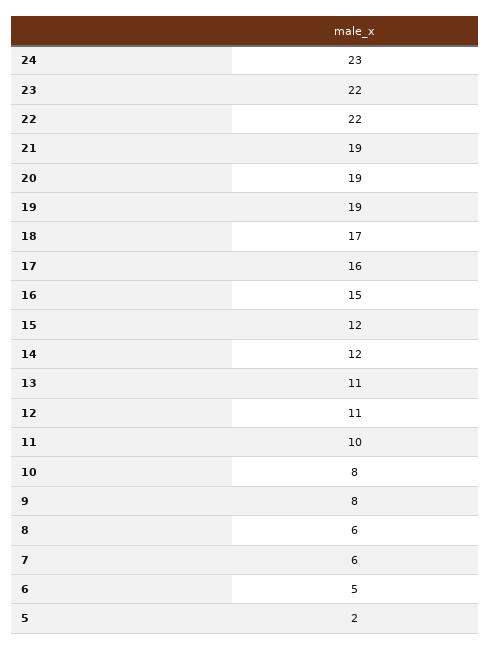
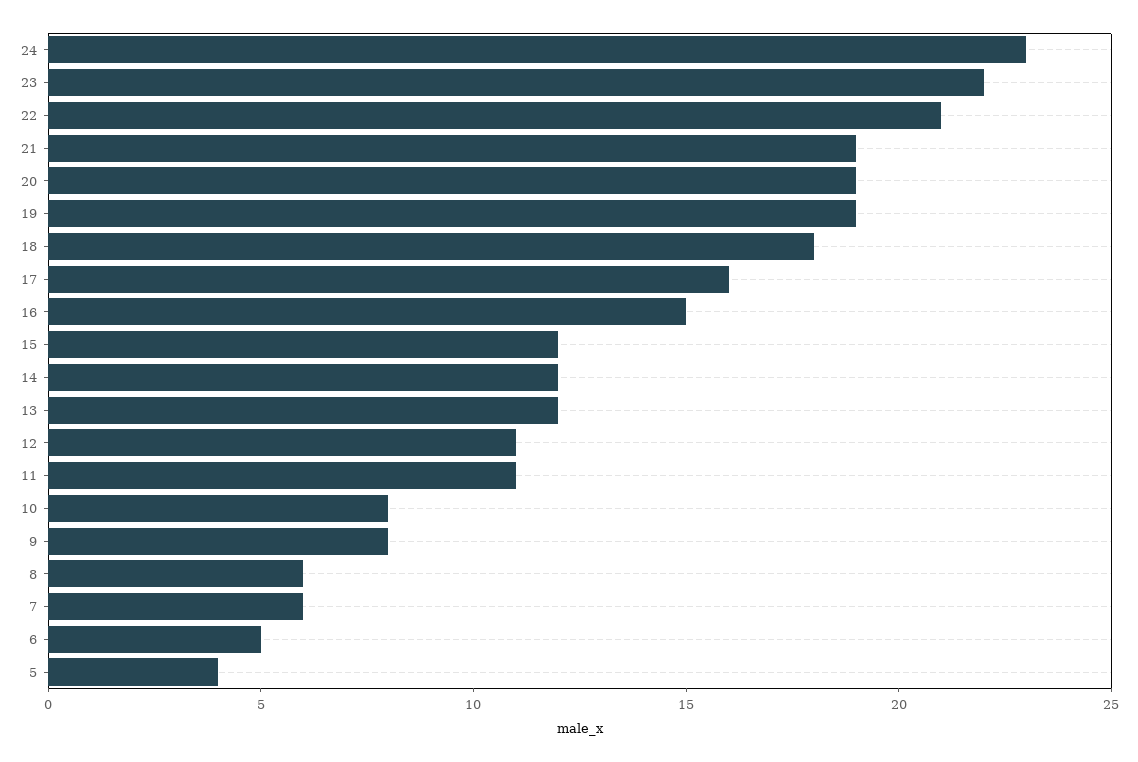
  {
    "24": 23,
    "23": 22,
-   "22": 22,
+   "22": 21,
    "21": 19,
    "20": 19,
    "19": 19,
-   "18": 17,
+   "18": 18,
    "17": 16,
    "16": 15,
    "15": 12,
    "14": 12,
-   "13": 11,
+   "13": 12,
    "12": 11,
-   "11": 10,
+   "11": 11,
    "10": 8,
    "9": 8,
    "8": 6,
    "7": 6,
    "6": 5,
-   "5": 2
+   "5": 4
  }

